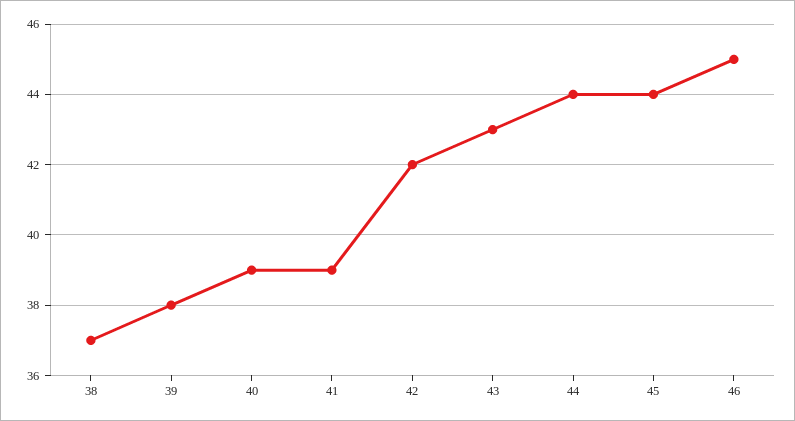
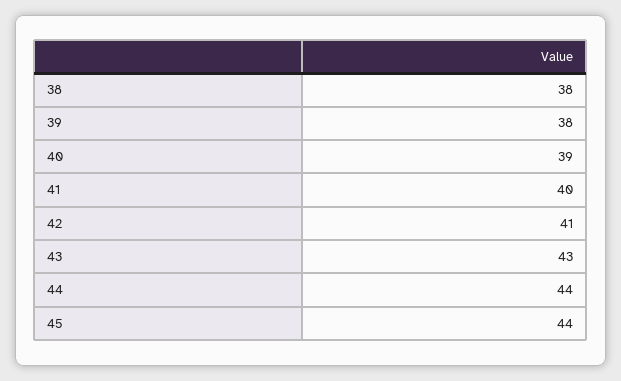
  {
-   "38": 37,
+   "38": 38,
    "39": 38,
    "40": 39,
-   "41": 39,
+   "41": 40,
-   "42": 42,
+   "42": 41,
    "43": 43,
    "44": 44,
-   "45": 44,
+   "45": 44
-   "46": 45
  }

